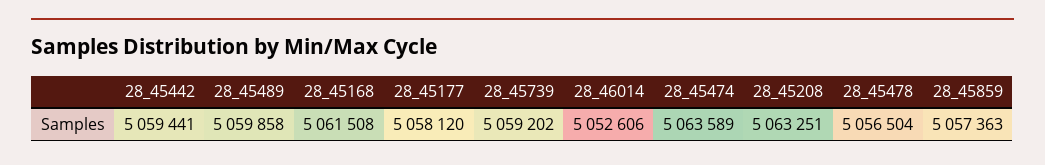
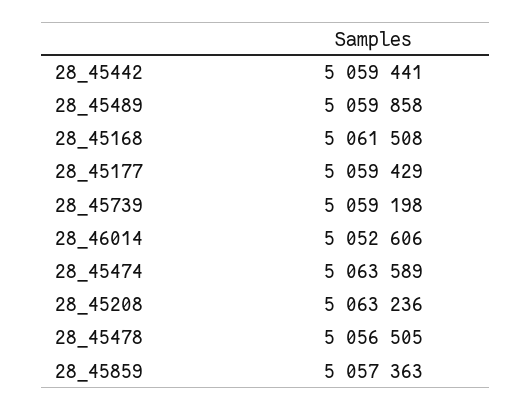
  {
    "28_45442": 5059441,
    "28_45489": 5059858,
    "28_45168": 5061508,
-   "28_45177": 5058120,
+   "28_45177": 5059429,
-   "28_45739": 5059202,
+   "28_45739": 5059198,
    "28_46014": 5052606,
    "28_45474": 5063589,
-   "28_45208": 5063251,
+   "28_45208": 5063236,
-   "28_45478": 5056504,
+   "28_45478": 5056505,
    "28_45859": 5057363
  }

